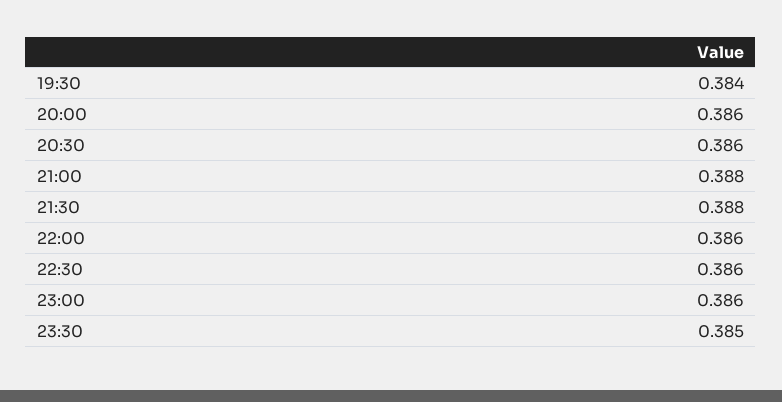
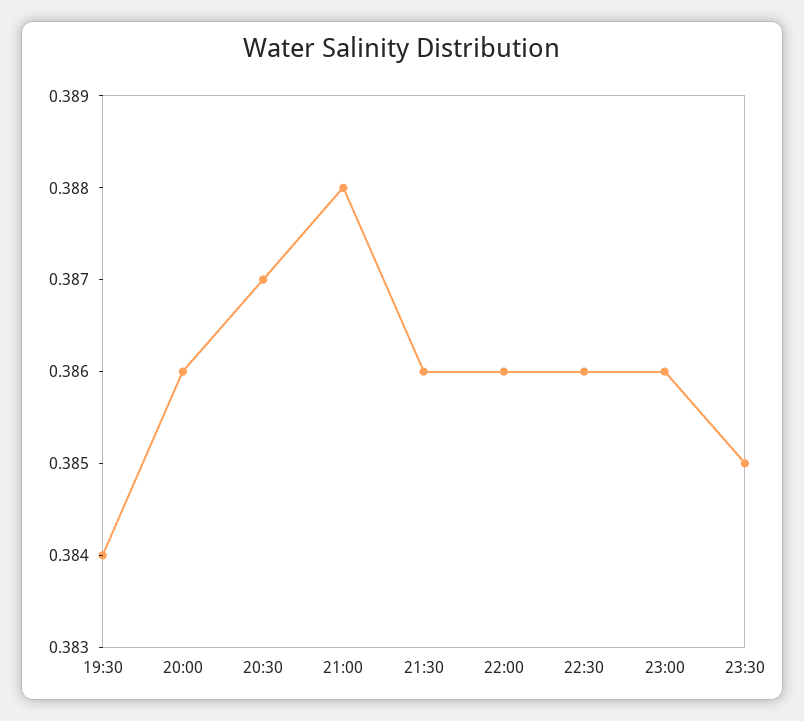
  {
    "19:30": 0.384,
    "20:00": 0.386,
-   "20:30": 0.386,
+   "20:30": 0.387,
    "21:00": 0.388,
-   "21:30": 0.388,
+   "21:30": 0.386,
    "22:00": 0.386,
    "22:30": 0.386,
    "23:00": 0.386,
    "23:30": 0.385
  }

